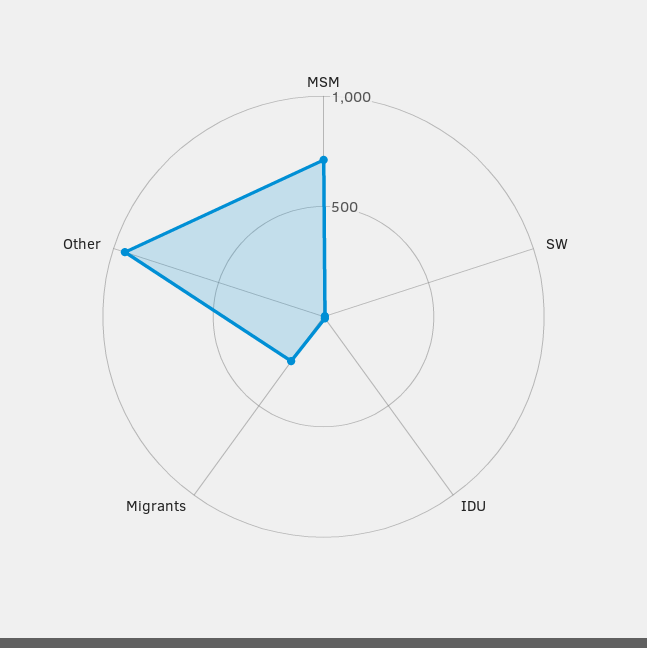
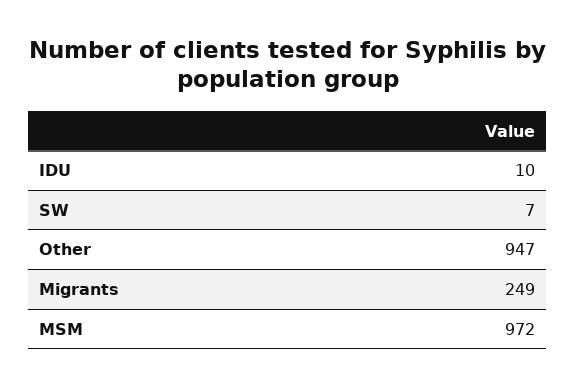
  {
-   "MSM": 700,
+   "MSM": 972,
    "SW": 7,
    "IDU": 10,
    "Migrants": 249,
    "Other": 947
  }

